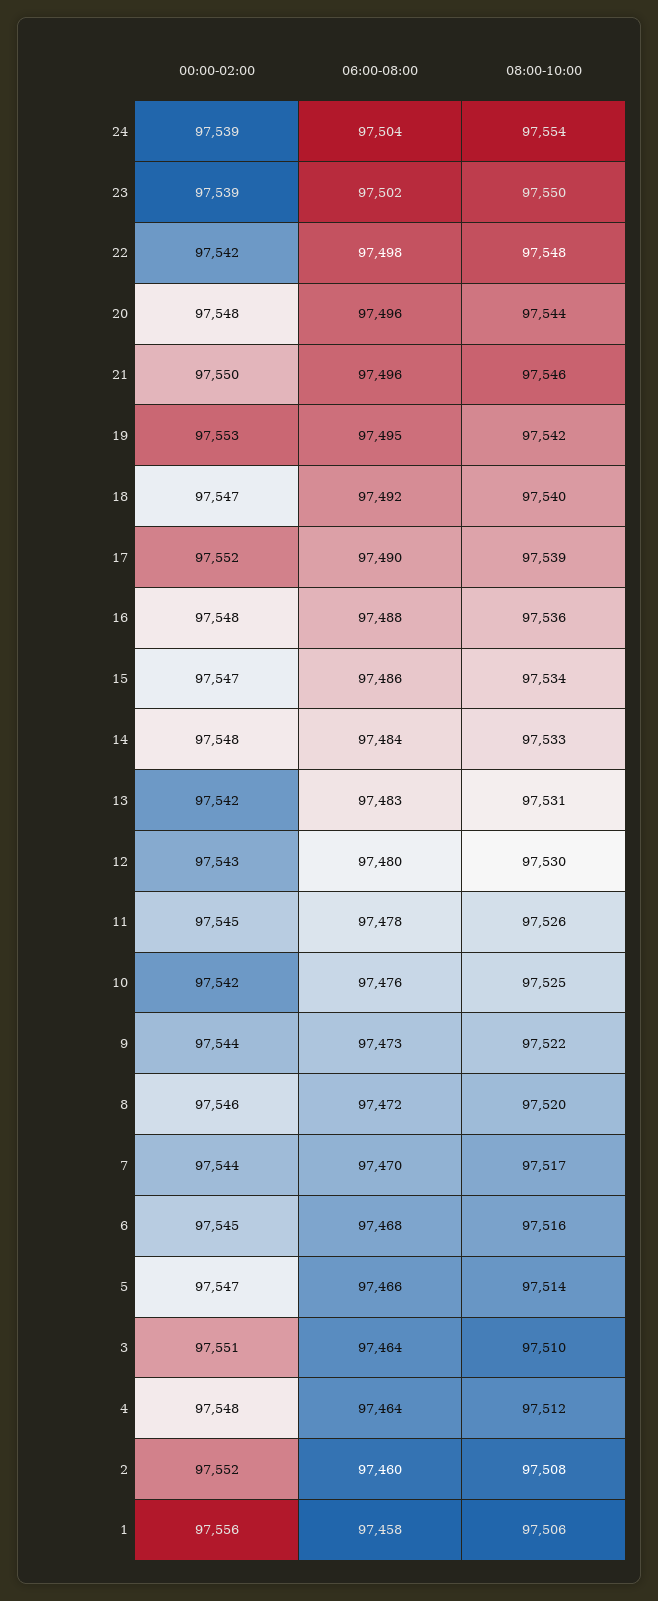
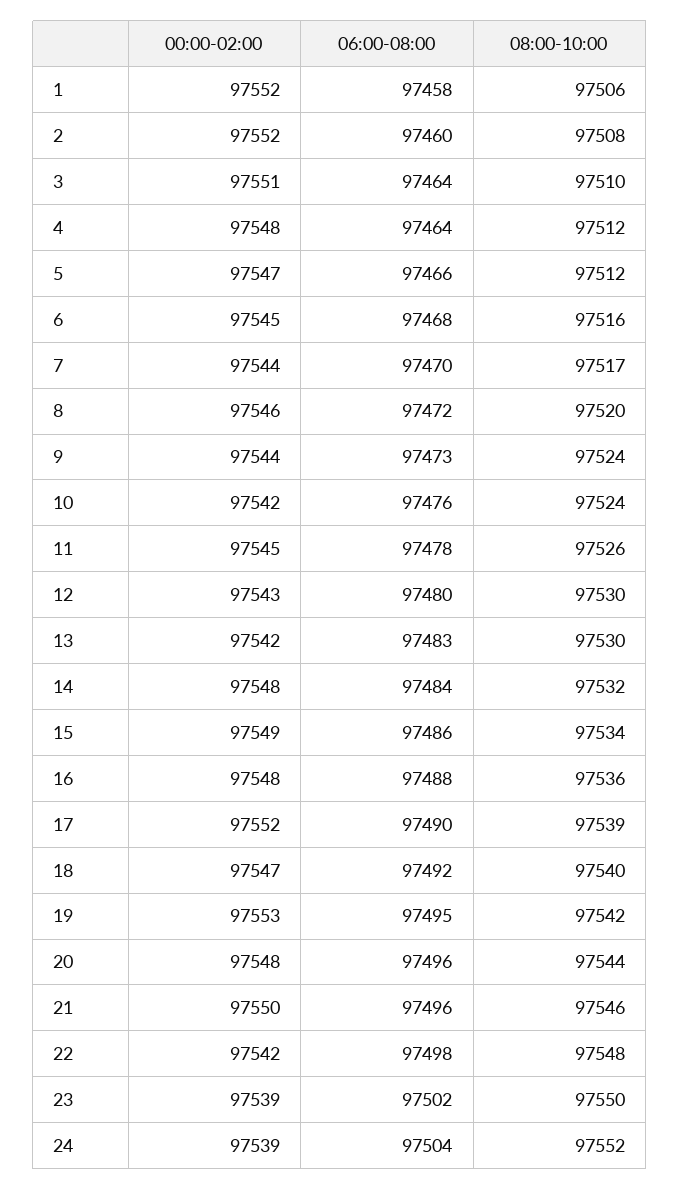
  {
    "00:00-02:00": {
      "24": 97539,
      "23": 97539,
      "22": 97542,
      "20": 97548,
      "21": 97550,
      "19": 97553,
      "18": 97547,
      "17": 97552,
      "16": 97548,
-     "15": 97547,
+     "15": 97549,
      "14": 97548,
      "13": 97542,
      "12": 97543,
      "11": 97545,
      "10": 97542,
      "9": 97544,
      "8": 97546,
      "7": 97544,
      "6": 97545,
      "5": 97547,
      "3": 97551,
      "4": 97548,
      "2": 97552,
-     "1": 97556
+     "1": 97552
    },
    "06:00-08:00": {
      "24": 97504,
      "23": 97502,
      "22": 97498,
      "20": 97496,
      "21": 97496,
      "19": 97495,
      "18": 97492,
      "17": 97490,
      "16": 97488,
      "15": 97486,
      "14": 97484,
      "13": 97483,
      "12": 97480,
      "11": 97478,
      "10": 97476,
      "9": 97473,
      "8": 97472,
      "7": 97470,
      "6": 97468,
      "5": 97466,
      "3": 97464,
      "4": 97464,
      "2": 97460,
      "1": 97458
    },
    "08:00-10:00": {
-     "24": 97554,
+     "24": 97552,
      "23": 97550,
      "22": 97548,
      "20": 97544,
      "21": 97546,
      "19": 97542,
      "18": 97540,
      "17": 97539,
      "16": 97536,
      "15": 97534,
-     "14": 97533,
+     "14": 97532,
-     "13": 97531,
+     "13": 97530,
      "12": 97530,
      "11": 97526,
-     "10": 97525,
+     "10": 97524,
-     "9": 97522,
+     "9": 97524,
      "8": 97520,
      "7": 97517,
      "6": 97516,
-     "5": 97514,
+     "5": 97512,
      "3": 97510,
      "4": 97512,
      "2": 97508,
      "1": 97506
    }
  }

